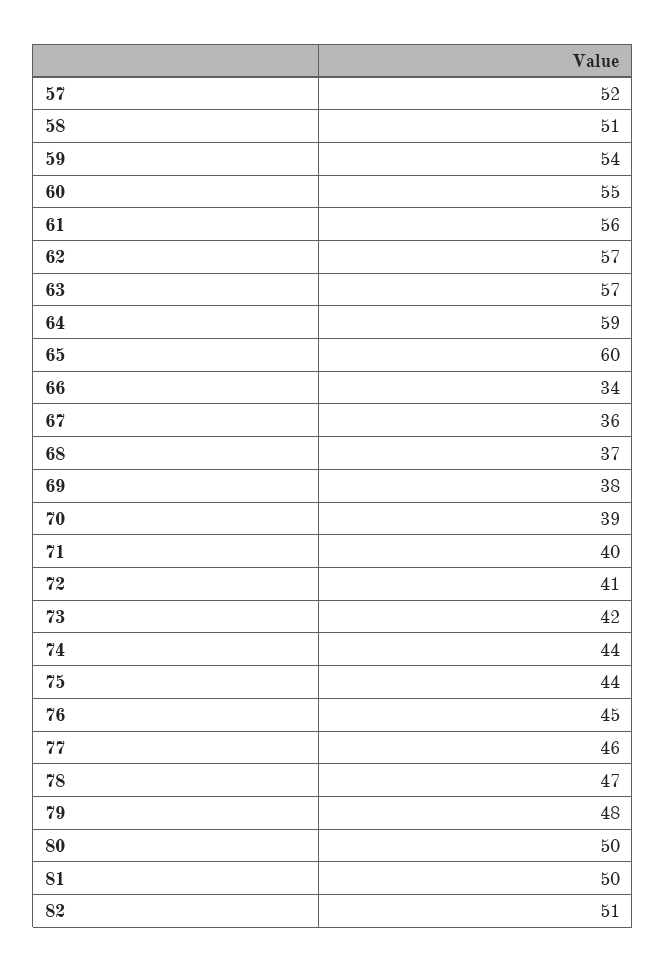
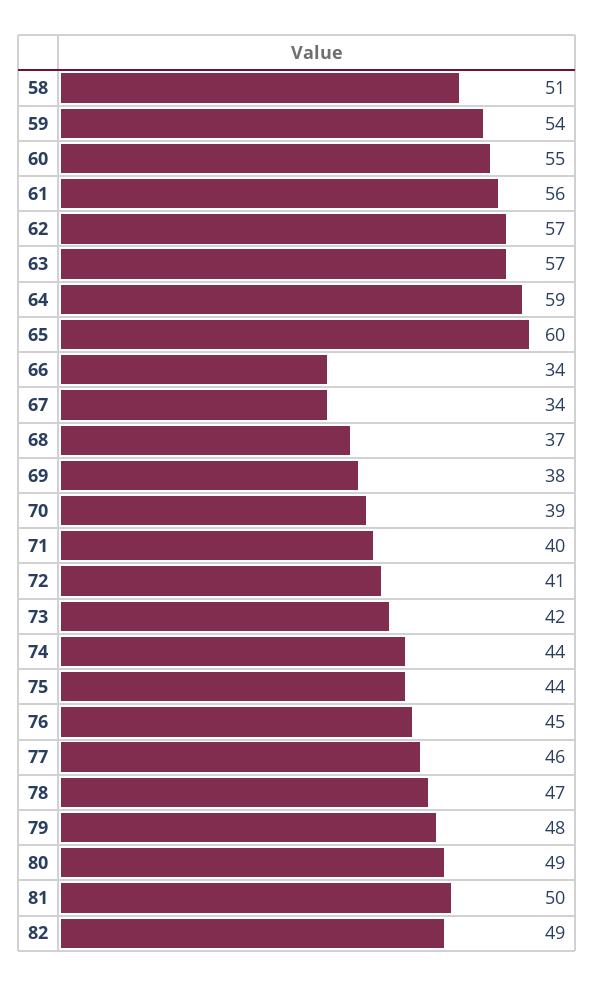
  {
-   "57": 52,
    "58": 51,
    "59": 54,
    "60": 55,
    "61": 56,
    "62": 57,
    "63": 57,
    "64": 59,
    "65": 60,
    "66": 34,
-   "67": 36,
+   "67": 34,
    "68": 37,
    "69": 38,
    "70": 39,
    "71": 40,
    "72": 41,
    "73": 42,
    "74": 44,
    "75": 44,
    "76": 45,
    "77": 46,
    "78": 47,
    "79": 48,
-   "80": 50,
+   "80": 49,
    "81": 50,
-   "82": 51
+   "82": 49
  }

